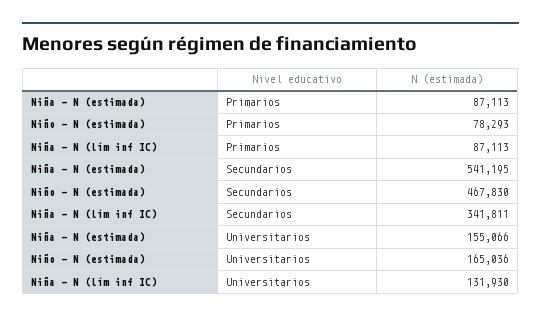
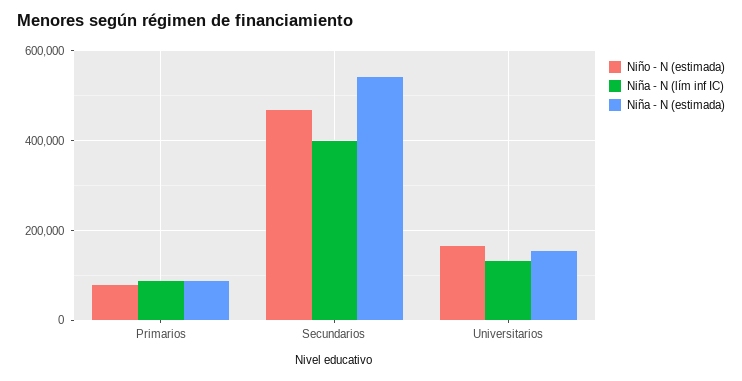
  {
    "Niña - N (estimada)": {
      "Primarios": 87113,
      "Secundarios": 541195,
      "Universitarios": 155066
    },
    "Niño - N (estimada)": {
      "Primarios": 78293,
      "Secundarios": 467830,
      "Universitarios": 165036
    },
    "Niña - N (lím inf IC)": {
      "Primarios": 87113,
-     "Secundarios": 341811,
+     "Secundarios": 400000,
      "Universitarios": 131930
    }
  }

